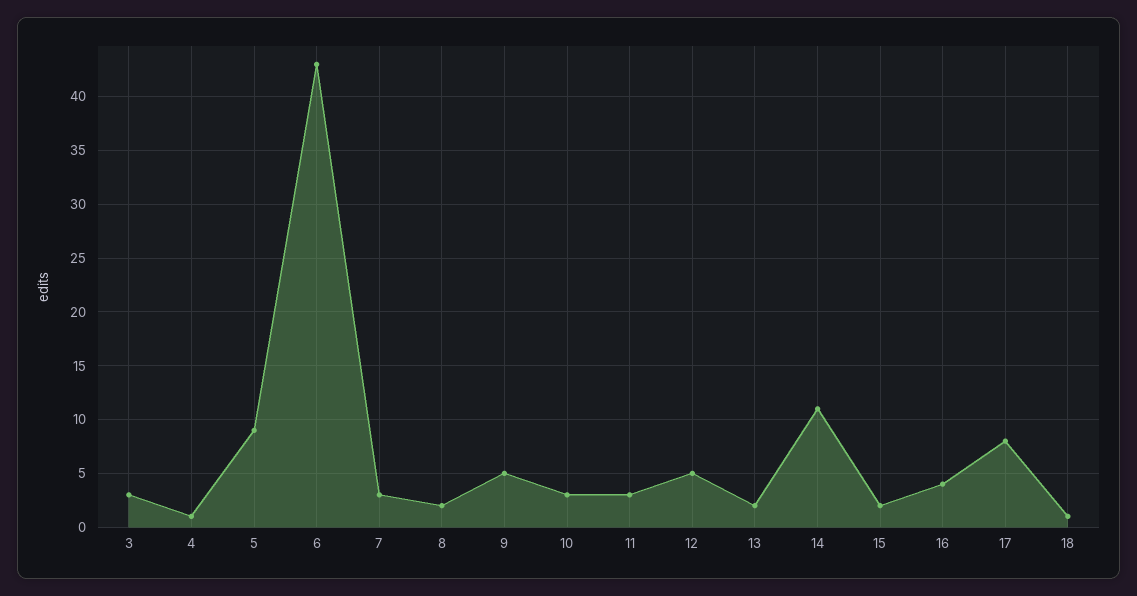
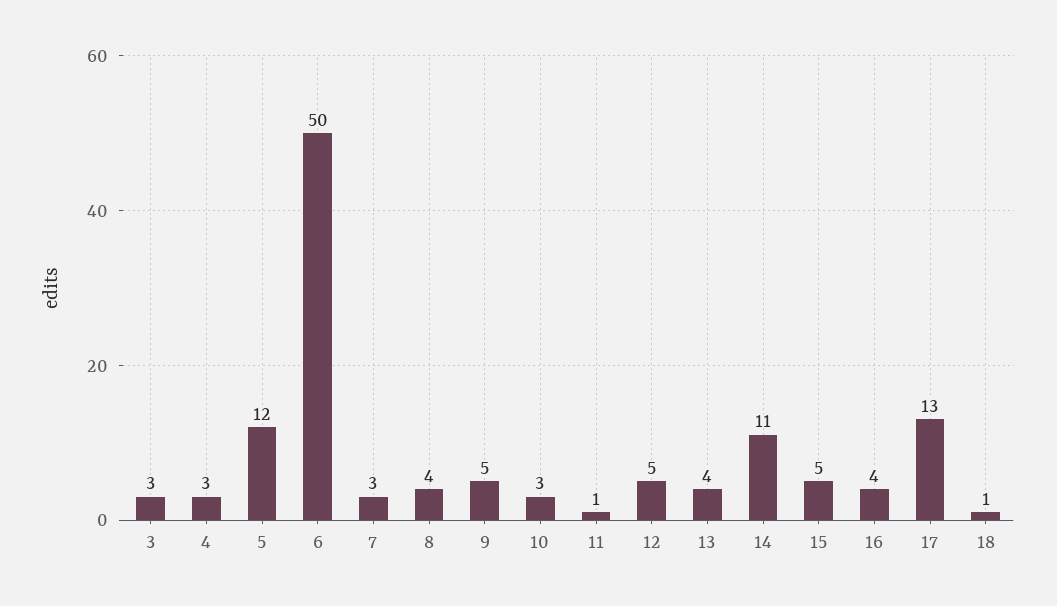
  {
    "3": 3,
-   "4": 1,
+   "4": 3,
-   "5": 9,
+   "5": 12,
-   "6": 43,
+   "6": 50,
    "7": 3,
-   "8": 2,
+   "8": 4,
    "9": 5,
    "10": 3,
-   "11": 3,
+   "11": 1,
    "12": 5,
-   "13": 2,
+   "13": 4,
    "14": 11,
-   "15": 2,
+   "15": 5,
    "16": 4,
-   "17": 8,
+   "17": 13,
    "18": 1
  }

